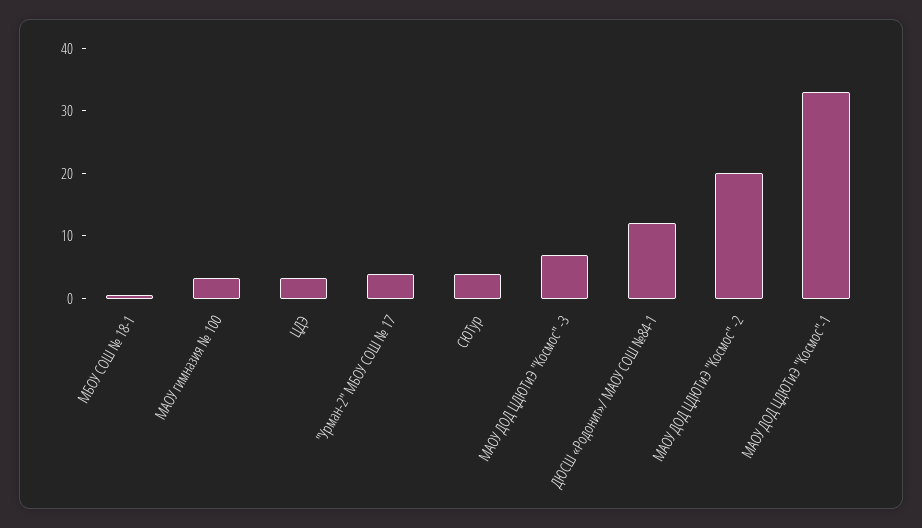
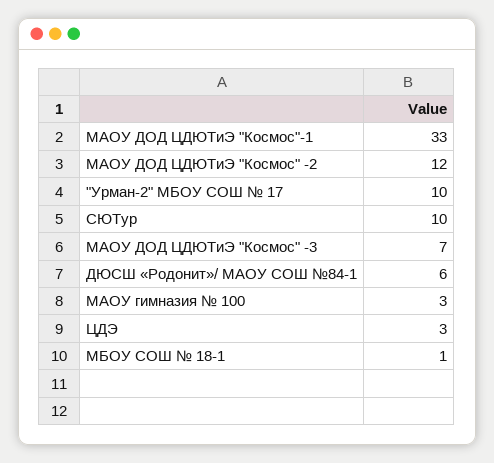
  {
    "МБОУ СОШ № 18-1": 1,
    "МАОУ гимназия № 100": 3,
    "ЦДЭ": 3,
-   "\"Урман-2\" МБОУ СОШ № 17": 4,
+   "\"Урман-2\" МБОУ СОШ № 17": 10,
-   "СЮТур": 4,
+   "СЮТур": 10,
    "МАОУ ДОД ЦДЮТиЭ \"Космос\" -3": 7,
-   "ДЮСШ «Родонит»/ МАОУ СОШ №84-1": 12,
+   "ДЮСШ «Родонит»/ МАОУ СОШ №84-1": 6,
-   "МАОУ ДОД ЦДЮТиЭ \"Космос\" -2": 20,
+   "МАОУ ДОД ЦДЮТиЭ \"Космос\" -2": 12,
    "МАОУ ДОД ЦДЮТиЭ \"Космос\"-1": 33
  }

